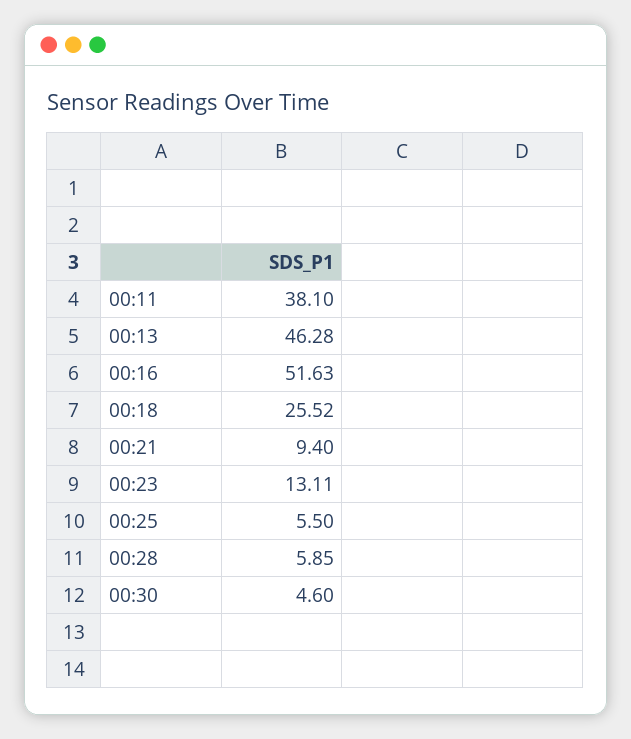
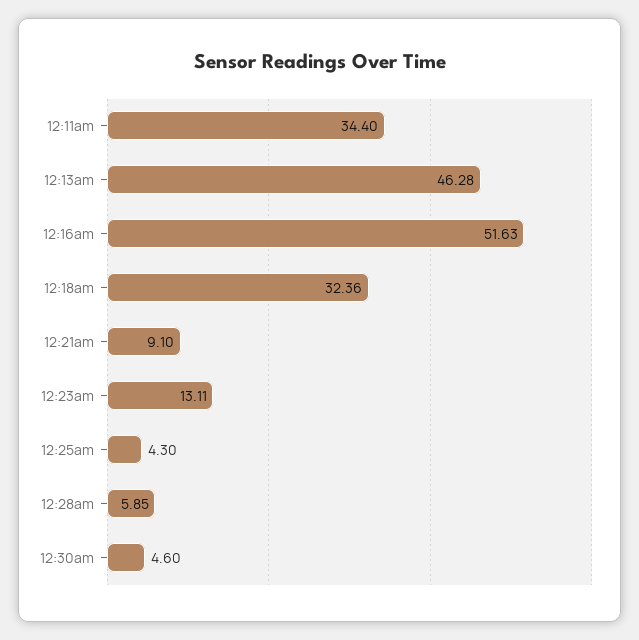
  {
-   "00:11": 38.1,
+   "00:11": 34.4,
    "00:13": 46.28,
    "00:16": 51.63,
-   "00:18": 25.52,
+   "00:18": 32.36,
-   "00:21": 9.4,
+   "00:21": 9.1,
    "00:23": 13.11,
-   "00:25": 5.5,
+   "00:25": 4.3,
    "00:28": 5.85,
    "00:30": 4.6
  }

